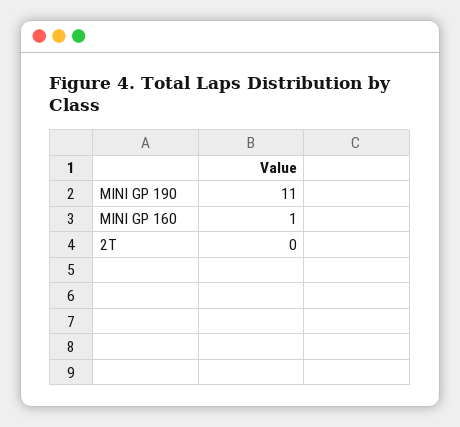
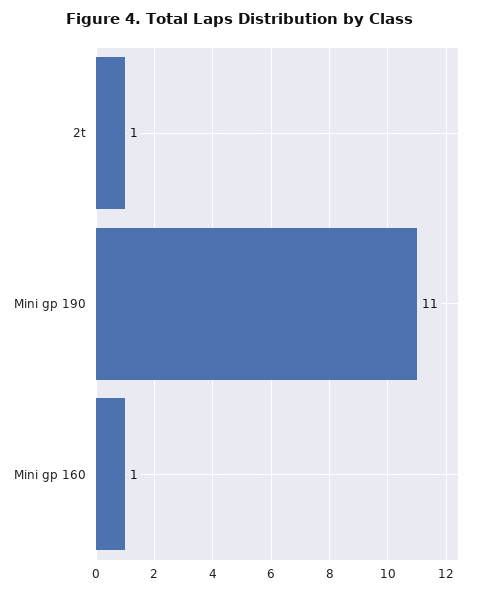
  {
    "MINI GP 190": 11,
    "MINI GP 160": 1,
-   "2T": 0
+   "2T": 1
  }

